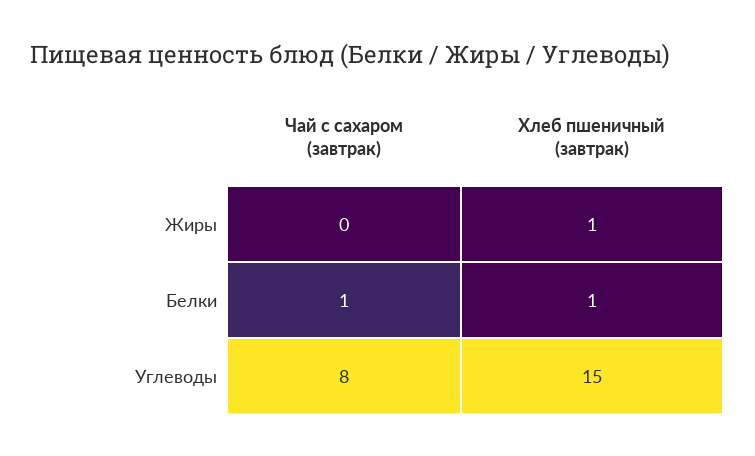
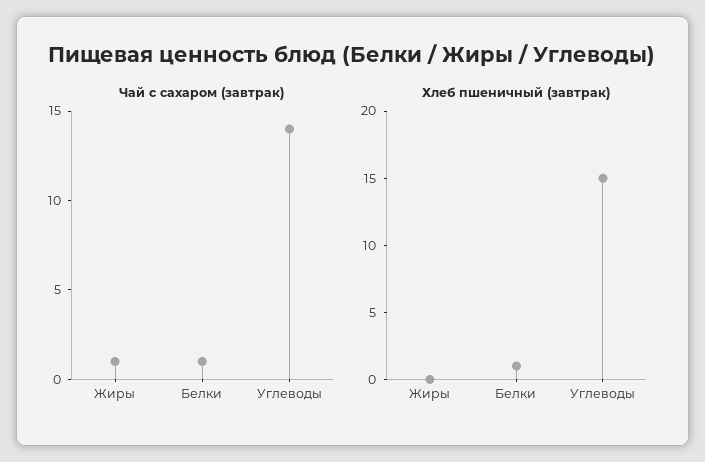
  {
    "Чай с сахаром (завтрак)": {
-     "Жиры": 0,
+     "Жиры": 1,
      "Белки": 1,
-     "Углеводы": 8
+     "Углеводы": 14
    },
    "Хлеб пшеничный (завтрак)": {
-     "Жиры": 1,
+     "Жиры": 0,
      "Белки": 1,
      "Углеводы": 15
    }
  }

